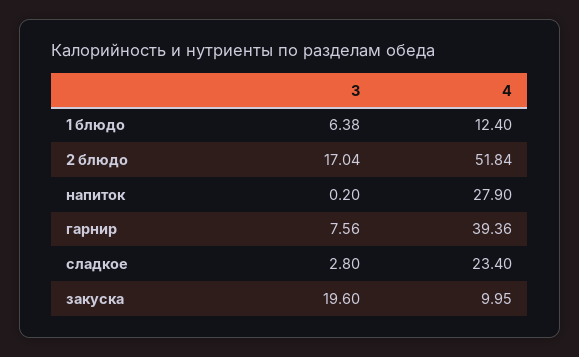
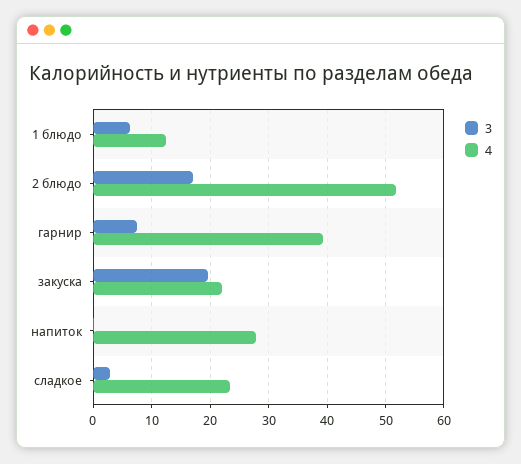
  {
    "3": {
      "1 блюдо": 6.38,
      "2 блюдо": 17.04,
      "напиток": 0.2,
      "гарнир": 7.56,
      "сладкое": 2.8,
      "закуска": 19.6
    },
    "4": {
      "1 блюдо": 12.4,
      "2 блюдо": 51.84,
      "напиток": 27.9,
      "гарнир": 39.36,
      "сладкое": 23.4,
-     "закуска": 9.95
+     "закуска": 22
    }
  }

